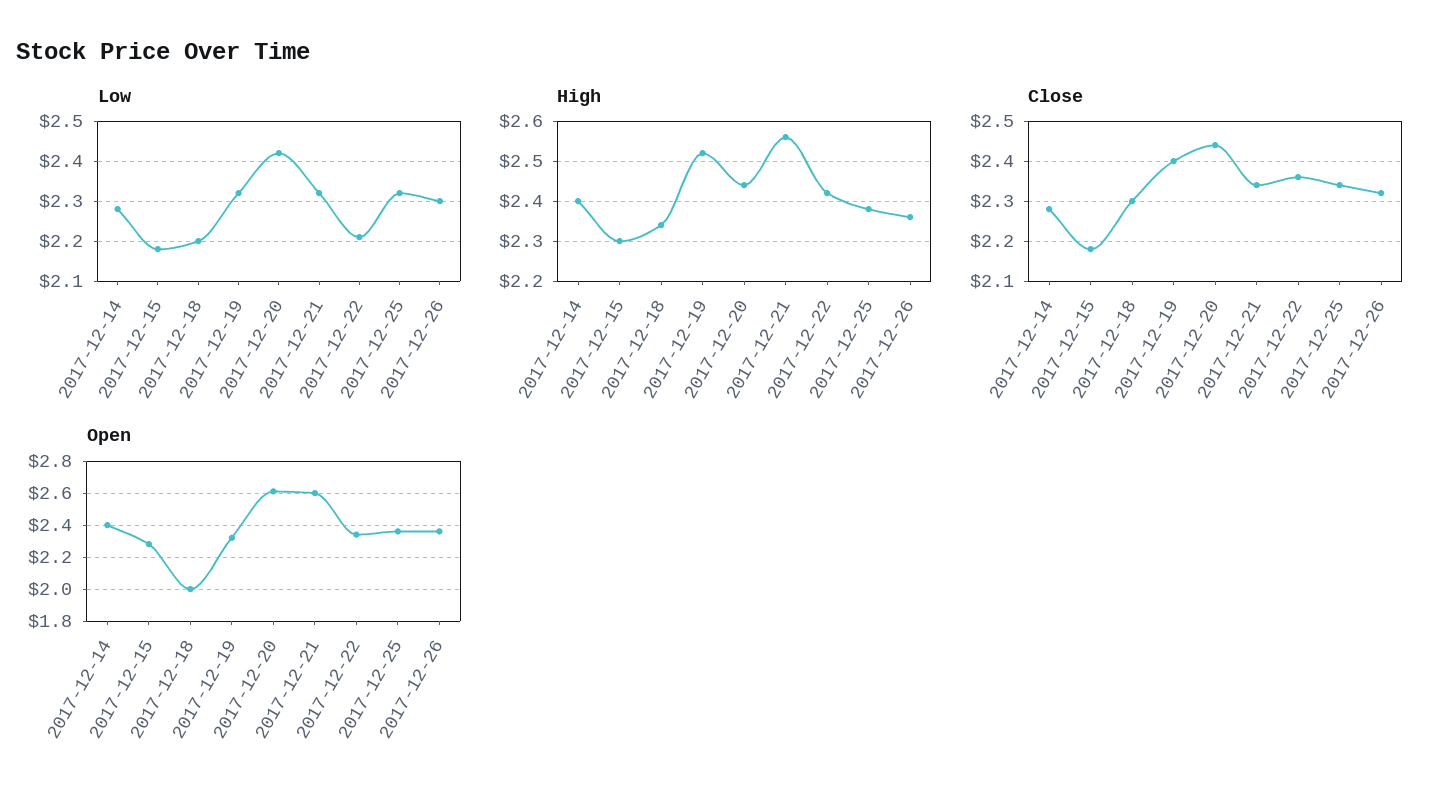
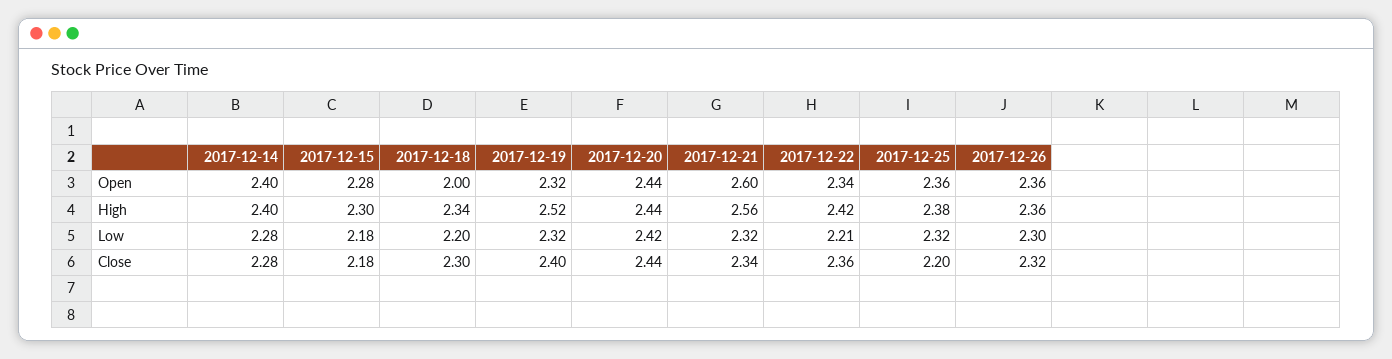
  {
    "Low": {
      "2017-12-14": 2.28,
      "2017-12-15": 2.18,
      "2017-12-18": 2.2,
      "2017-12-19": 2.32,
      "2017-12-20": 2.42,
      "2017-12-21": 2.32,
      "2017-12-22": 2.21,
      "2017-12-25": 2.32,
      "2017-12-26": 2.3
    },
    "High": {
      "2017-12-14": 2.4,
      "2017-12-15": 2.3,
      "2017-12-18": 2.34,
      "2017-12-19": 2.52,
      "2017-12-20": 2.44,
      "2017-12-21": 2.56,
      "2017-12-22": 2.42,
      "2017-12-25": 2.38,
      "2017-12-26": 2.36
    },
    "Close": {
      "2017-12-14": 2.28,
      "2017-12-15": 2.18,
      "2017-12-18": 2.3,
      "2017-12-19": 2.4,
      "2017-12-20": 2.44,
      "2017-12-21": 2.34,
      "2017-12-22": 2.36,
-     "2017-12-25": 2.35,
+     "2017-12-25": 2.2,
      "2017-12-26": 2.32
    },
    "Open": {
      "2017-12-14": 2.4,
      "2017-12-15": 2.28,
      "2017-12-18": 2,
      "2017-12-19": 2.32,
-     "2017-12-20": 2.6,
+     "2017-12-20": 2.44,
      "2017-12-21": 2.6,
      "2017-12-22": 2.34,
      "2017-12-25": 2.36,
      "2017-12-26": 2.36
    }
  }

